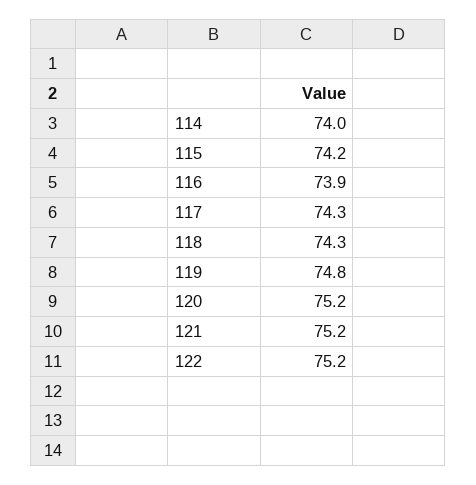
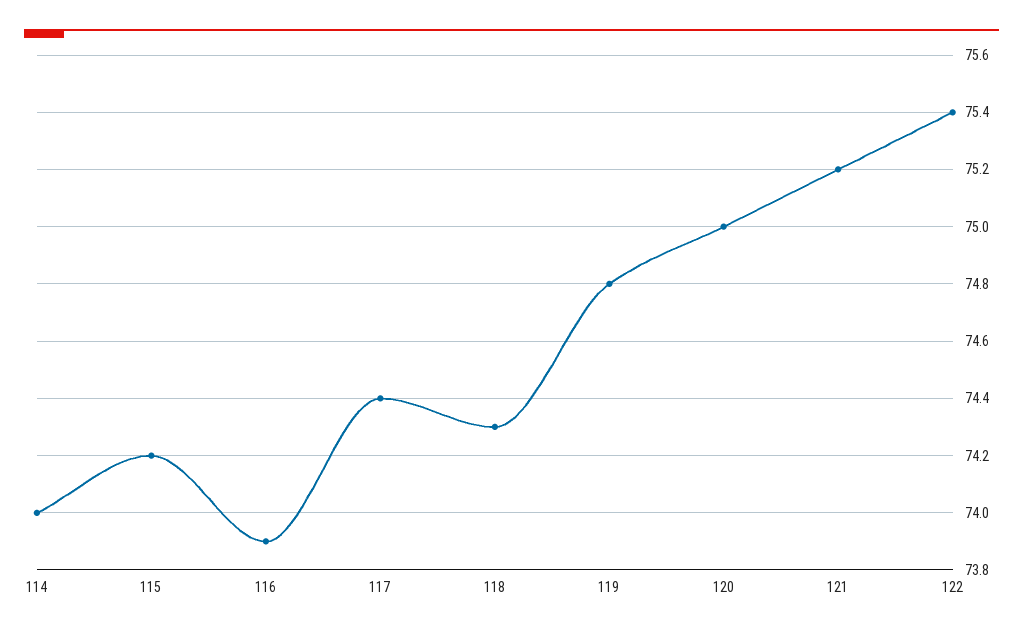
  {
    "114": 74,
    "115": 74.2,
    "116": 73.9,
-   "117": 74.3,
+   "117": 74.4,
    "118": 74.3,
    "119": 74.8,
-   "120": 75.2,
+   "120": 75,
    "121": 75.2,
-   "122": 75.2
+   "122": 75.4
  }

